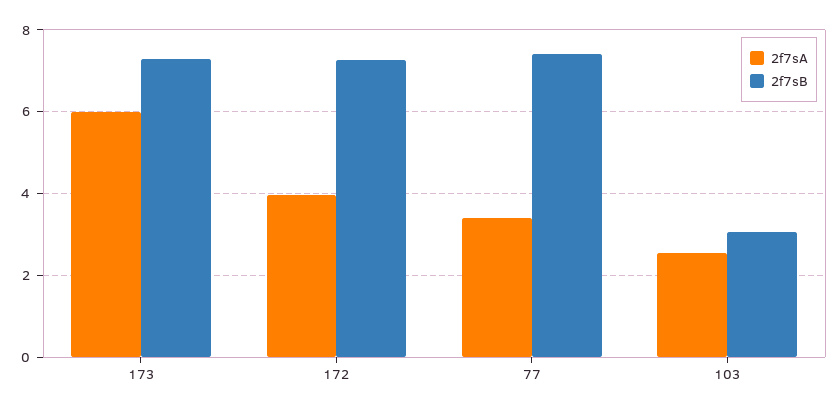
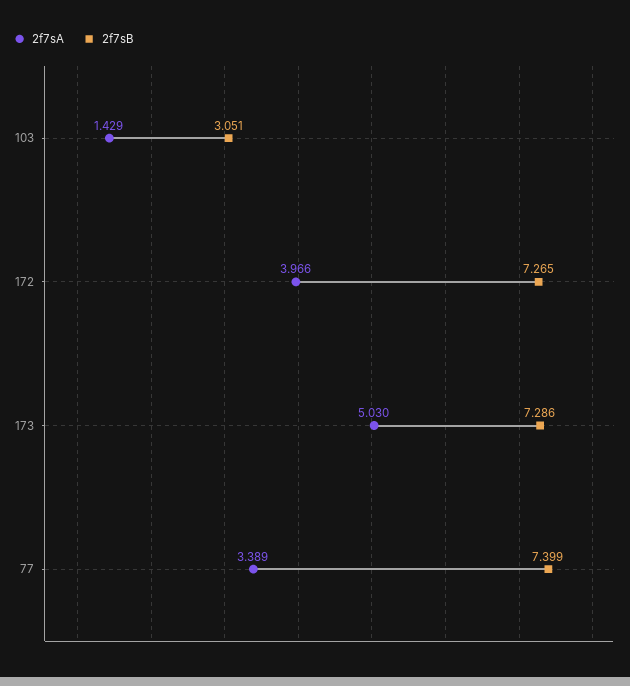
  {
    "2f7sA": {
-     "173": 6,
+     "173": 5.03,
      "172": 3.966,
      "77": 3.389,
-     "103": 2.6
+     "103": 1.429
    },
    "2f7sB": {
      "173": 7.286,
      "172": 7.265,
      "77": 7.399,
      "103": 3.051
    }
  }

